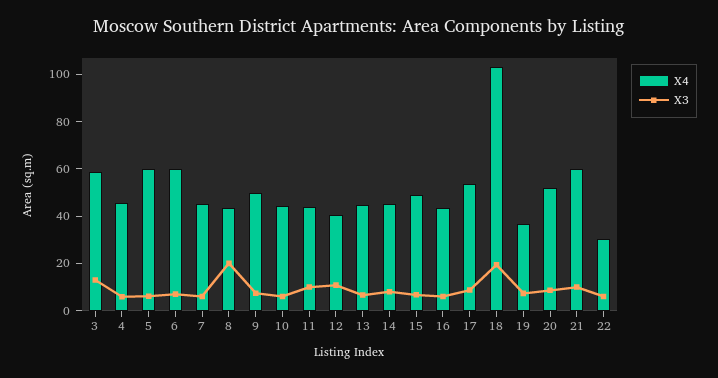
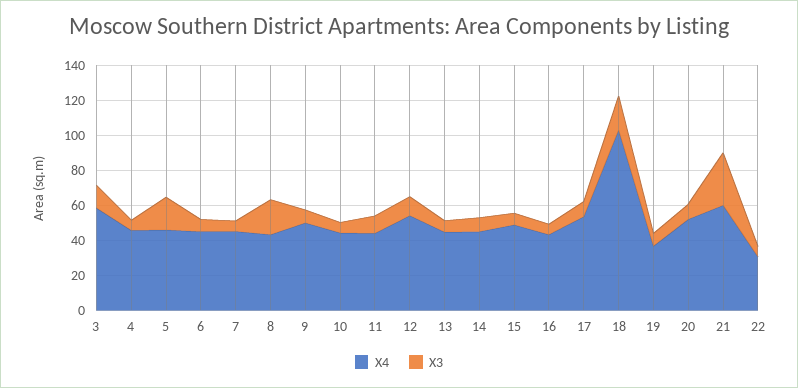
  {
    "X4": {
      "3": 60,
      "4": 45,
-     "5": 60,
+     "5": 45,
-     "6": 60,
+     "6": 45,
      "7": 45,
      "8": 45,
      "9": 50,
      "10": 45,
      "11": 45,
-     "12": 40,
+     "12": 55,
      "13": 45,
      "14": 45,
      "15": 50,
      "16": 45,
      "17": 55,
      "18": 105,
      "19": 35,
      "20": 50,
      "21": 60,
      "22": 30
    },
    "X3": {
      "3": 15,
      "4": 5,
-     "5": 5,
+     "5": 20,
      "6": 5,
      "7": 5,
      "8": 20,
      "9": 5,
      "10": 5,
      "11": 10,
      "12": 10,
      "13": 5,
      "14": 10,
      "15": 5,
      "16": 5,
      "17": 10,
      "18": 20,
      "19": 5,
      "20": 10,
-     "21": 10,
+     "21": 30,
      "22": 5
    }
  }

